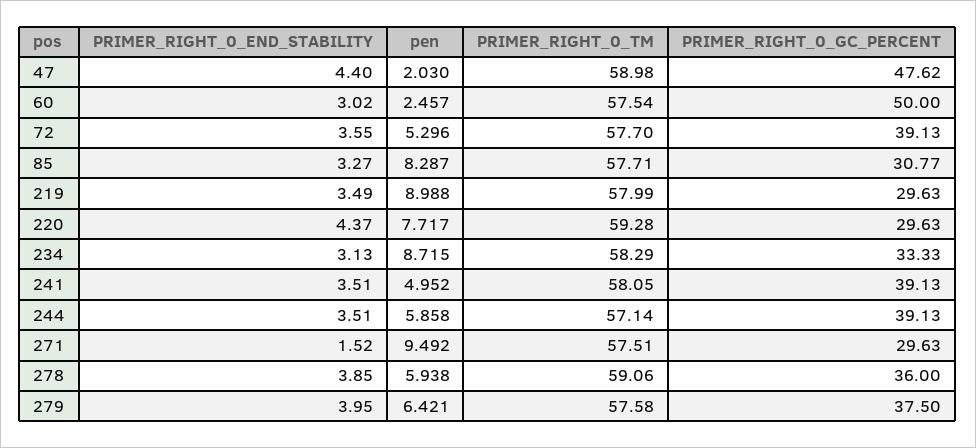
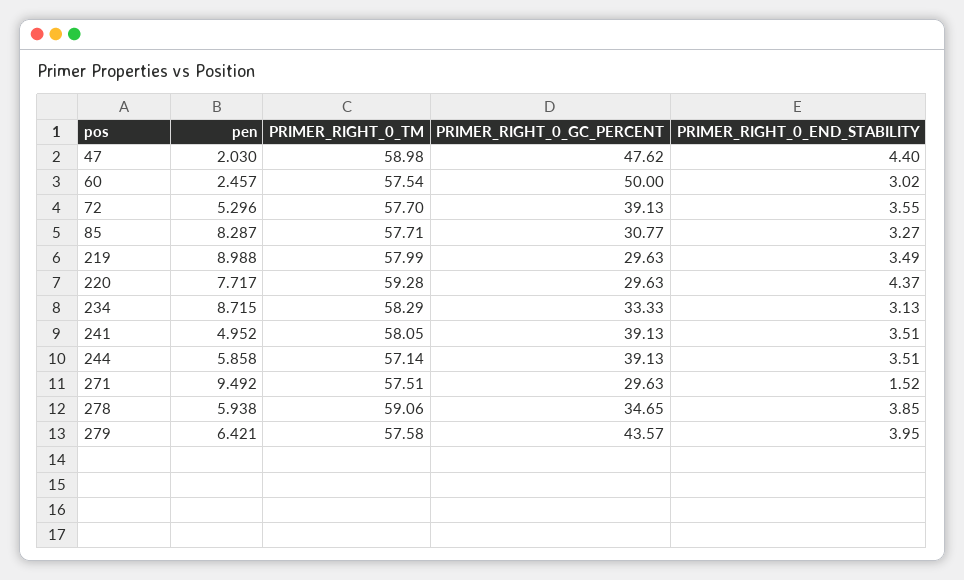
  {
    "PRIMER_RIGHT_0_END_STABILITY": {
      "47": 4.4,
      "60": 3.02,
      "72": 3.55,
      "85": 3.27,
      "219": 3.49,
      "220": 4.37,
      "234": 3.13,
      "241": 3.51,
      "244": 3.51,
      "271": 1.52,
      "278": 3.85,
      "279": 3.95
    },
    "pen": {
      "47": 2.03,
      "60": 2.457,
      "72": 5.296,
      "85": 8.287,
      "219": 8.988,
      "220": 7.717,
      "234": 8.715,
      "241": 4.952,
      "244": 5.858,
      "271": 9.492,
      "278": 5.938,
      "279": 6.421
    },
    "PRIMER_RIGHT_0_TM": {
      "47": 58.98,
      "60": 57.54,
      "72": 57.7,
      "85": 57.71,
      "219": 57.99,
      "220": 59.28,
      "234": 58.29,
      "241": 58.05,
      "244": 57.14,
      "271": 57.51,
      "278": 59.06,
      "279": 57.58
    },
    "PRIMER_RIGHT_0_GC_PERCENT": {
      "47": 47.62,
      "60": 50,
      "72": 39.13,
      "85": 30.77,
      "219": 29.63,
      "220": 29.63,
      "234": 33.33,
      "241": 39.13,
      "244": 39.13,
      "271": 29.63,
-     "278": 36,
+     "278": 34.65,
-     "279": 37.5
+     "279": 43.57
    }
  }

